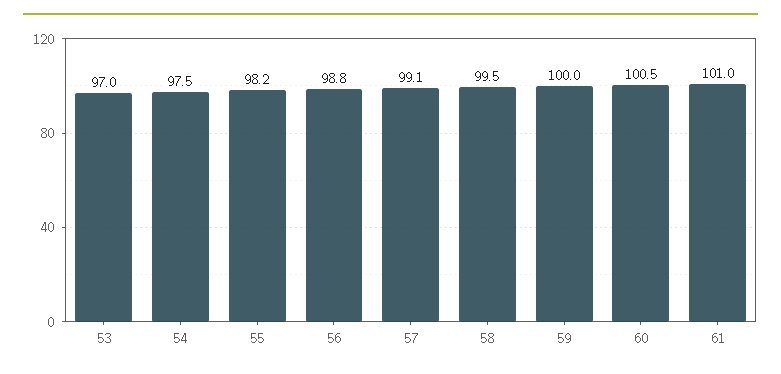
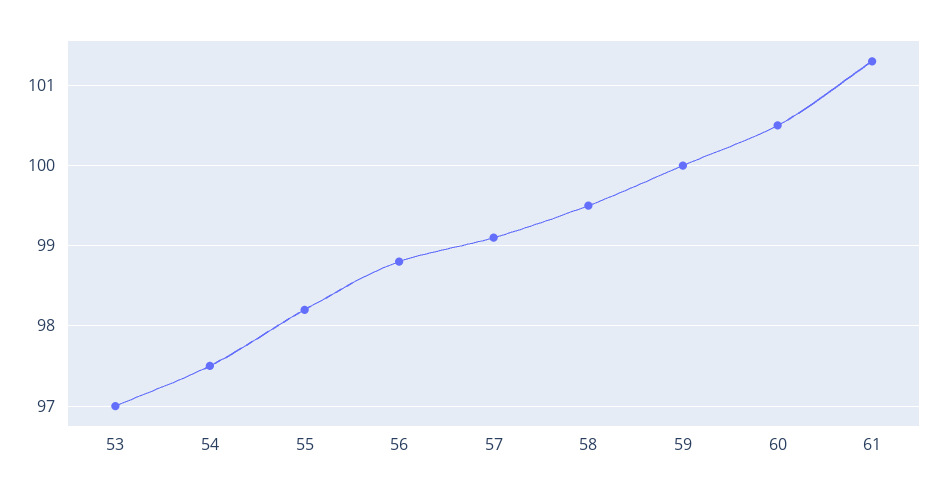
  {
    "53": 97,
    "54": 97.5,
    "55": 98.2,
    "56": 98.8,
    "57": 99.1,
    "58": 99.5,
    "59": 100,
    "60": 100.5,
-   "61": 101
+   "61": 101.3
  }

